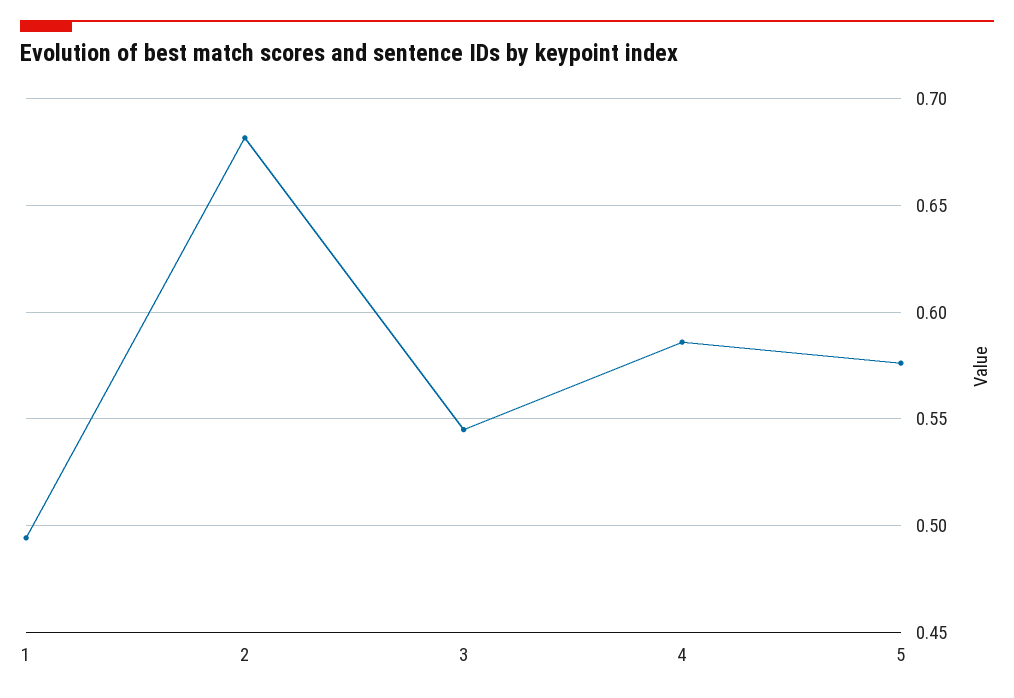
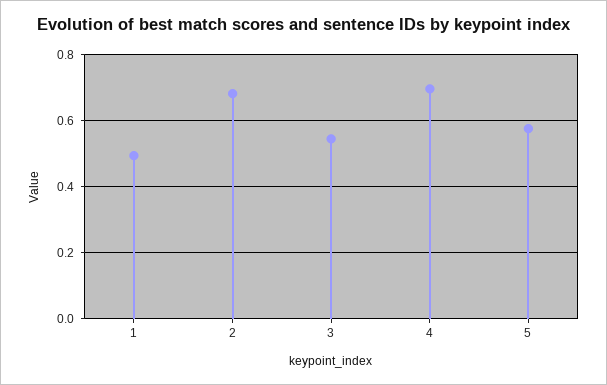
  {
    "1": 0.495,
    "2": 0.68,
    "3": 0.545,
-   "4": 0.585,
+   "4": 0.7,
    "5": 0.575
  }

